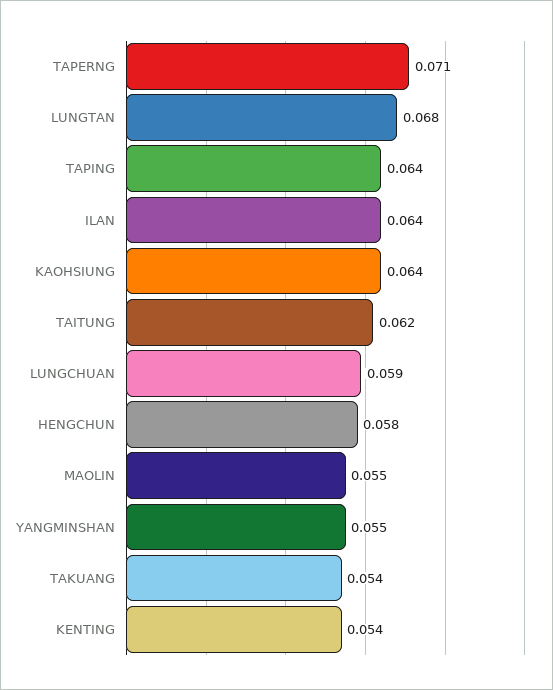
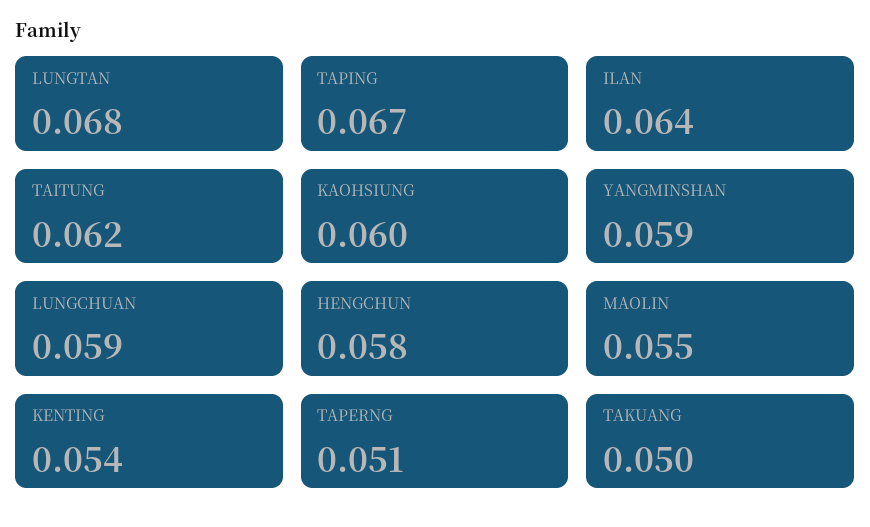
  {
-   "TAPERNG": 0.071,
+   "TAPERNG": 0.051,
    "LUNGTAN": 0.068,
-   "TAPING": 0.064,
+   "TAPING": 0.067,
    "ILAN": 0.064,
-   "KAOHSIUNG": 0.064,
+   "KAOHSIUNG": 0.06,
    "TAITUNG": 0.062,
    "LUNGCHUAN": 0.059,
    "HENGCHUN": 0.058,
    "MAOLIN": 0.055,
-   "YANGMINSHAN": 0.055,
+   "YANGMINSHAN": 0.059,
-   "TAKUANG": 0.054,
+   "TAKUANG": 0.05,
    "KENTING": 0.054
  }

